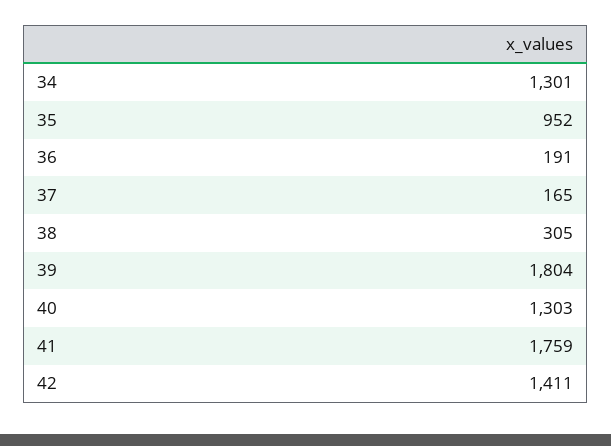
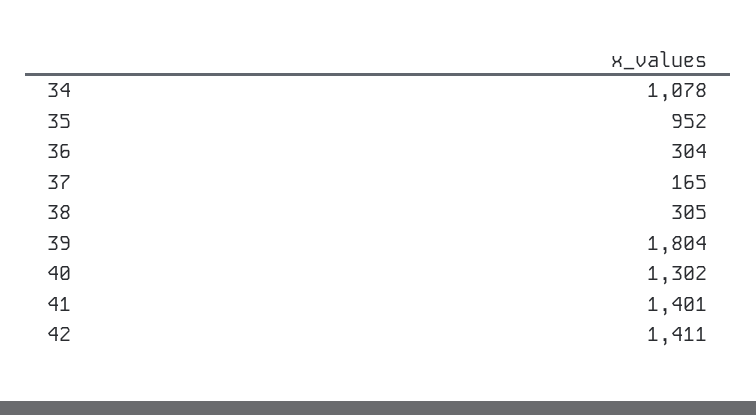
  {
-   "34": 1301,
+   "34": 1078,
    "35": 952,
-   "36": 191,
+   "36": 304,
    "37": 165,
    "38": 305,
    "39": 1804,
-   "40": 1303,
+   "40": 1302,
-   "41": 1759,
+   "41": 1401,
    "42": 1411
  }

